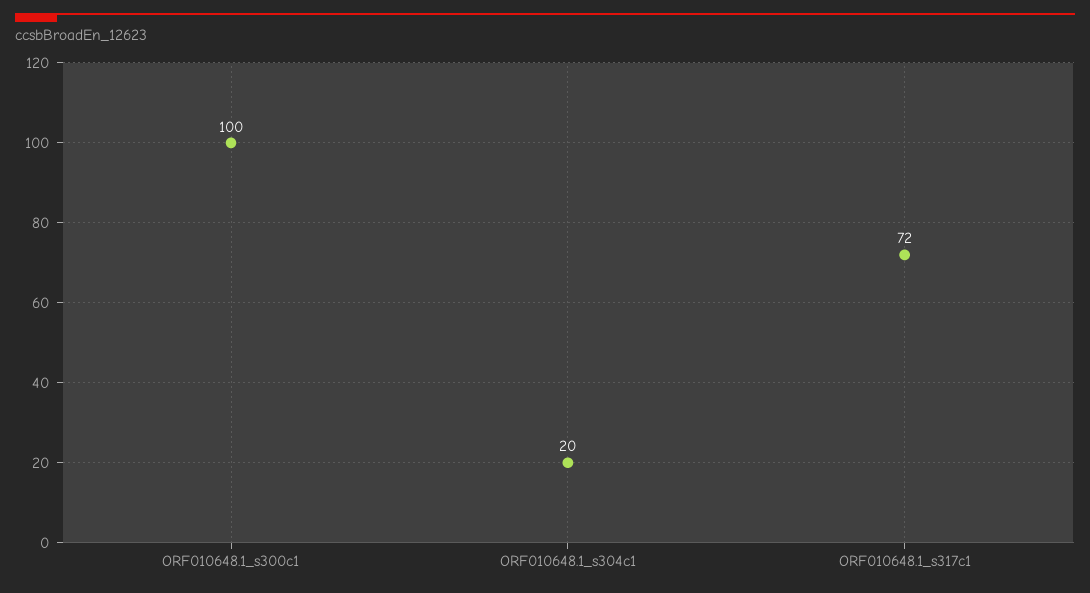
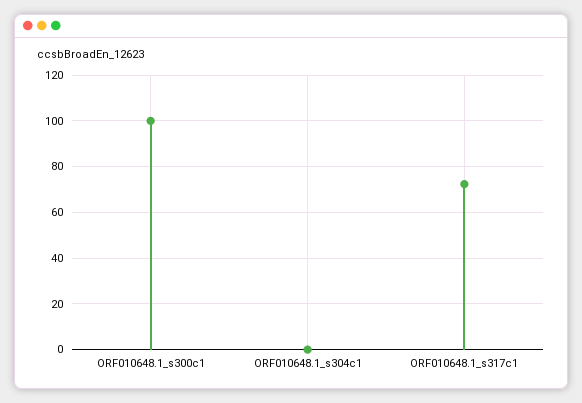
  {
    "ORF010648.1_s300c1": 100,
-   "ORF010648.1_s304c1": 20,
+   "ORF010648.1_s304c1": 0,
    "ORF010648.1_s317c1": 72
  }

